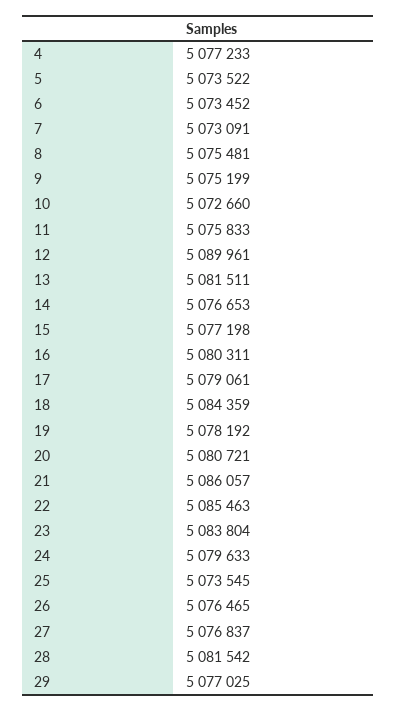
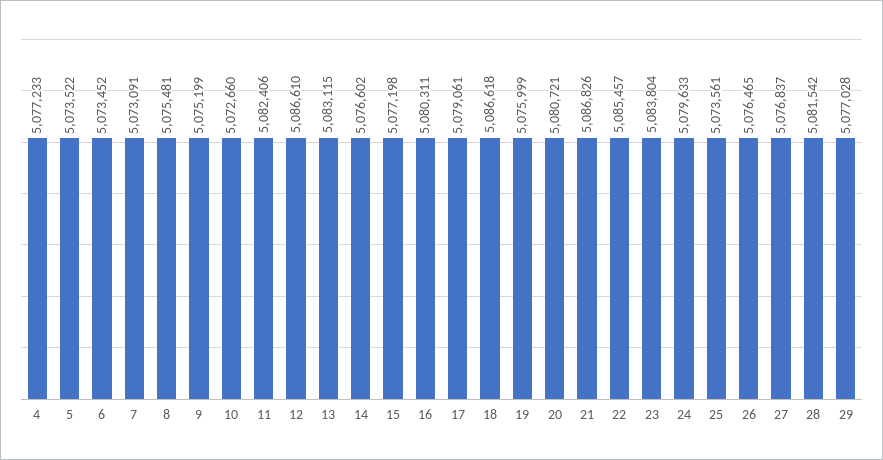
  {
    "4": 5077233,
    "5": 5073522,
    "6": 5073452,
    "7": 5073091,
    "8": 5075481,
    "9": 5075199,
    "10": 5072660,
-   "11": 5075833,
+   "11": 5082406,
-   "12": 5089961,
+   "12": 5086610,
-   "13": 5081511,
+   "13": 5083115,
-   "14": 5076653,
+   "14": 5076602,
    "15": 5077198,
    "16": 5080311,
    "17": 5079061,
-   "18": 5084359,
+   "18": 5086618,
-   "19": 5078192,
+   "19": 5075999,
    "20": 5080721,
-   "21": 5086057,
+   "21": 5086826,
-   "22": 5085463,
+   "22": 5085457,
    "23": 5083804,
    "24": 5079633,
-   "25": 5073545,
+   "25": 5073561,
    "26": 5076465,
    "27": 5076837,
    "28": 5081542,
-   "29": 5077025
+   "29": 5077028
  }

